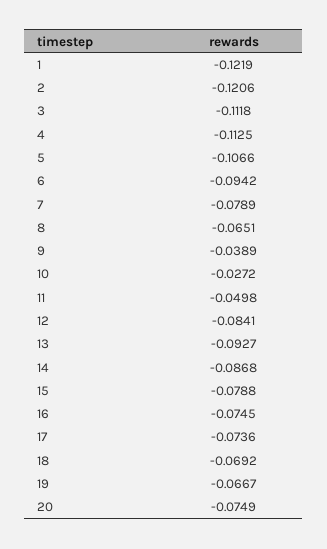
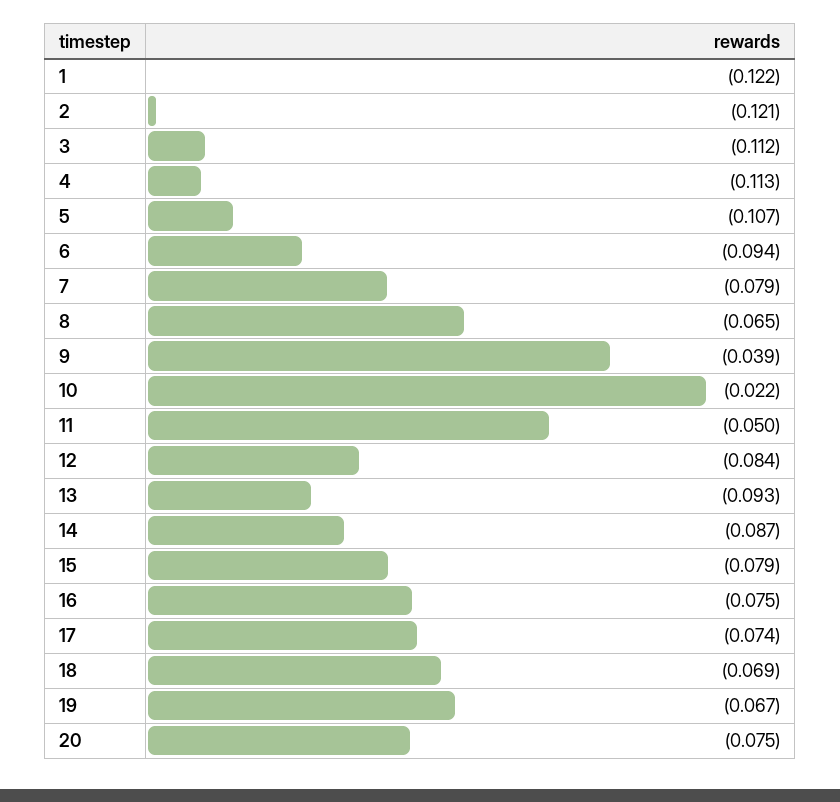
  {
    "1": -0.1219,
    "2": -0.1206,
    "3": -0.1118,
    "4": -0.1125,
    "5": -0.1066,
    "6": -0.0942,
    "7": -0.0789,
    "8": -0.0651,
    "9": -0.0389,
-   "10": -0.0272,
+   "10": -0.022,
    "11": -0.0498,
    "12": -0.0841,
    "13": -0.0927,
    "14": -0.0868,
    "15": -0.0788,
    "16": -0.0745,
    "17": -0.0736,
    "18": -0.0692,
    "19": -0.0667,
    "20": -0.0749
  }

